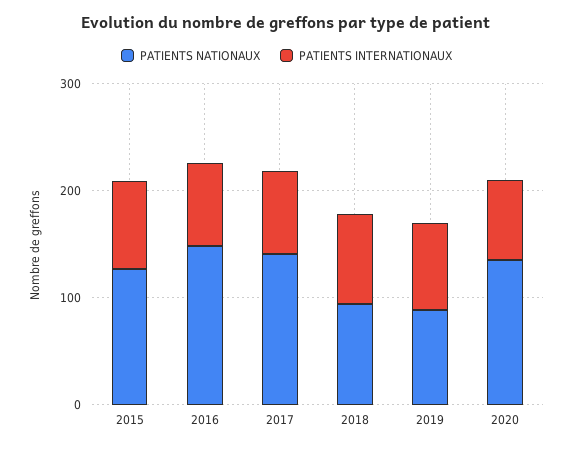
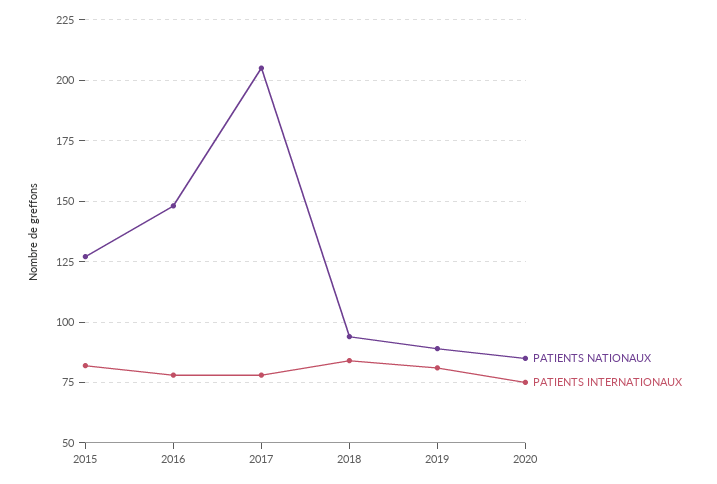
  {
    "PATIENTS NATIONAUX": {
      "2015": 125,
      "2016": 150,
-     "2017": 140,
+     "2017": 205,
      "2018": 95,
      "2019": 90,
-     "2020": 140
+     "2020": 85
    },
    "PATIENTS INTERNATIONAUX": {
      "2015": 80,
      "2016": 80,
      "2017": 80,
      "2018": 85,
      "2019": 80,
      "2020": 75
    }
  }

